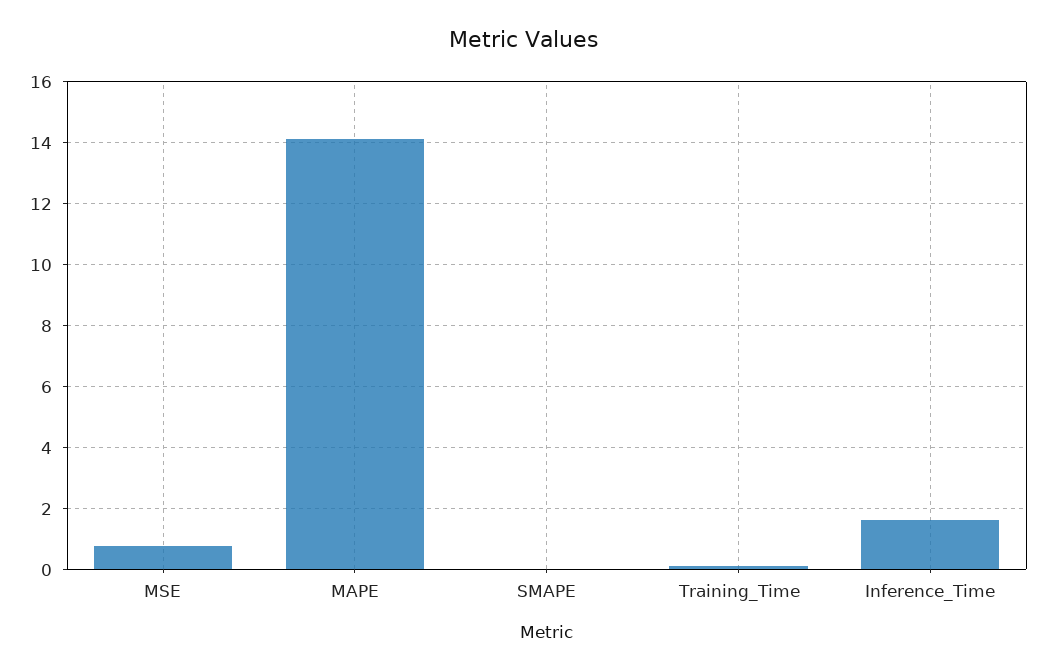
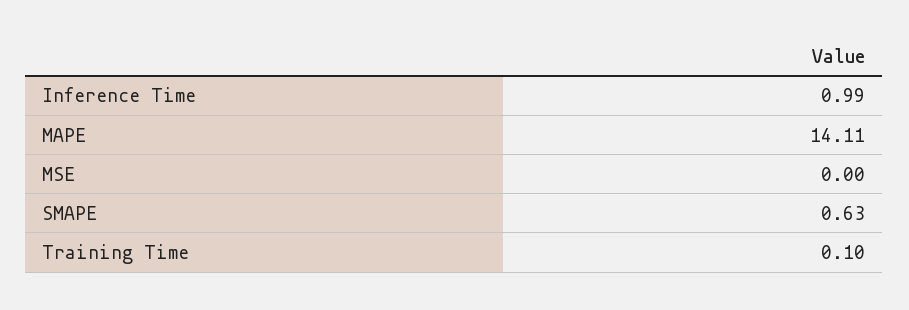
  {
-   "MSE": 0.8,
+   "MSE": 0,
    "MAPE": 14.11,
-   "SMAPE": 0,
+   "SMAPE": 0.63,
    "Training_Time": 0.1,
-   "Inference_Time": 1.6
+   "Inference_Time": 0.99
  }

